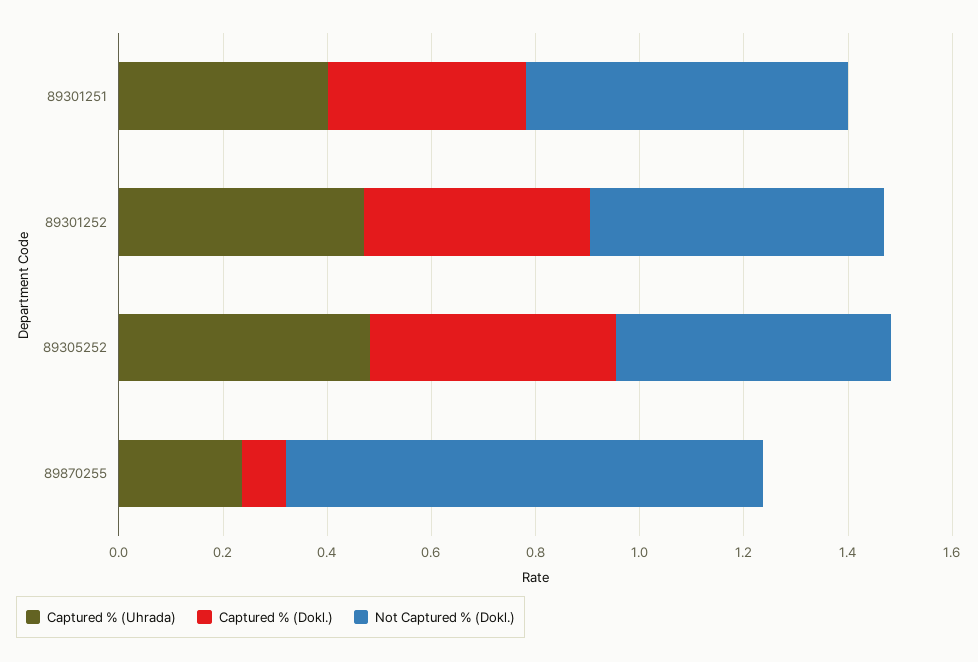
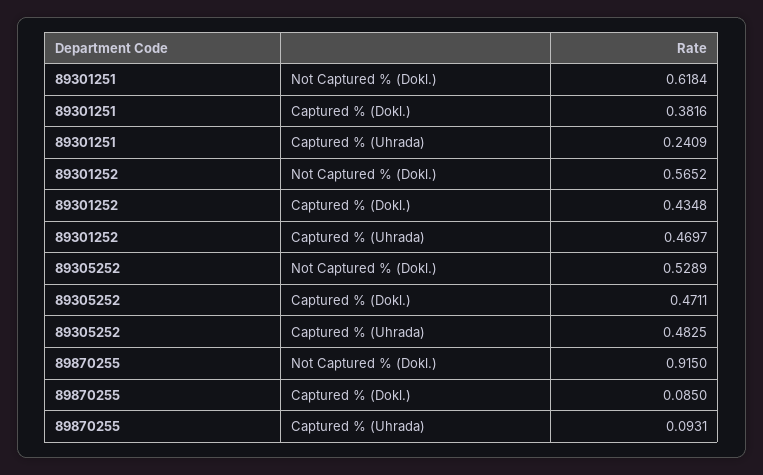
  {
    "Captured % (Uhrada)": {
-     "89301251": 0.4,
+     "89301251": 0.2409,
      "89301252": 0.4697,
      "89305252": 0.4825,
-     "89870255": 0.25
+     "89870255": 0.0931
    },
    "Captured % (Dokl.)": {
      "89301251": 0.3816,
      "89301252": 0.4348,
      "89305252": 0.4711,
      "89870255": 0.085
    },
    "Not Captured % (Dokl.)": {
      "89301251": 0.6184,
      "89301252": 0.5652,
      "89305252": 0.5289,
      "89870255": 0.915
    }
  }

